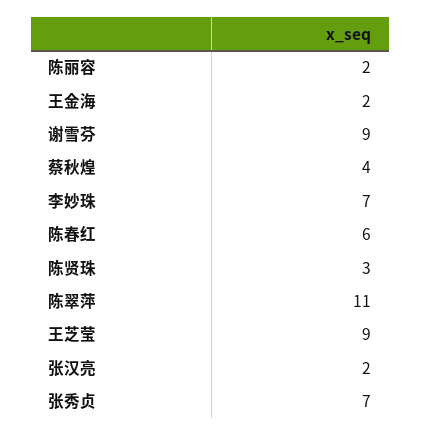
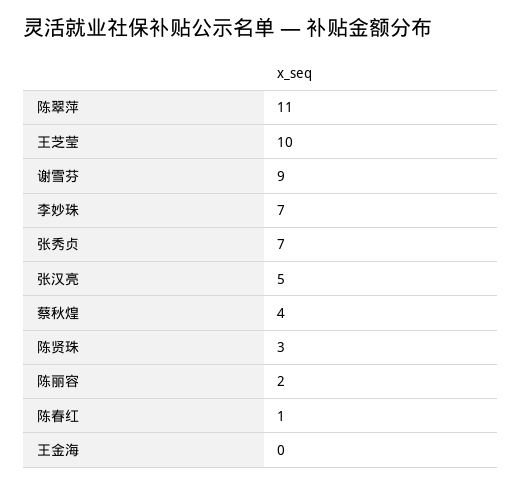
  {
    "陈丽容": 2,
-   "王金海": 2,
+   "王金海": 0,
    "谢雪芬": 9,
    "蔡秋煌": 4,
    "李妙珠": 7,
-   "陈春红": 6,
+   "陈春红": 1,
    "陈贤珠": 3,
    "陈翠萍": 11,
-   "王芝莹": 9,
+   "王芝莹": 10,
-   "张汉亮": 2,
+   "张汉亮": 5,
    "张秀贞": 7
  }

